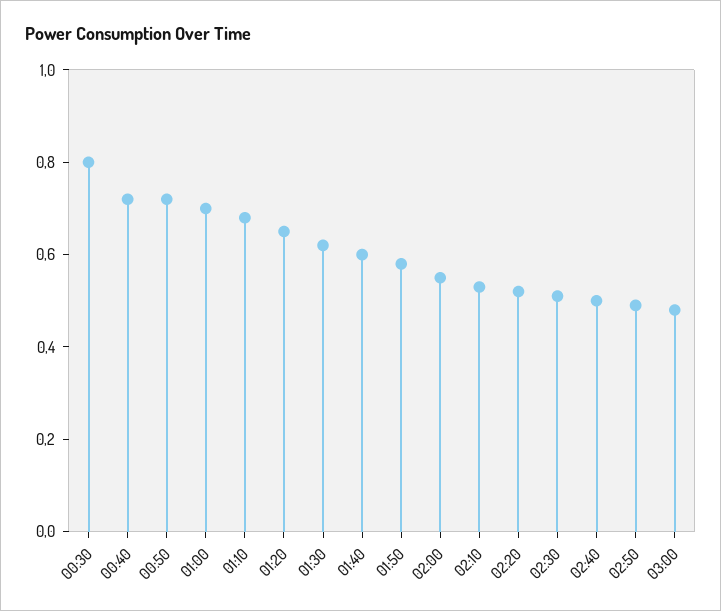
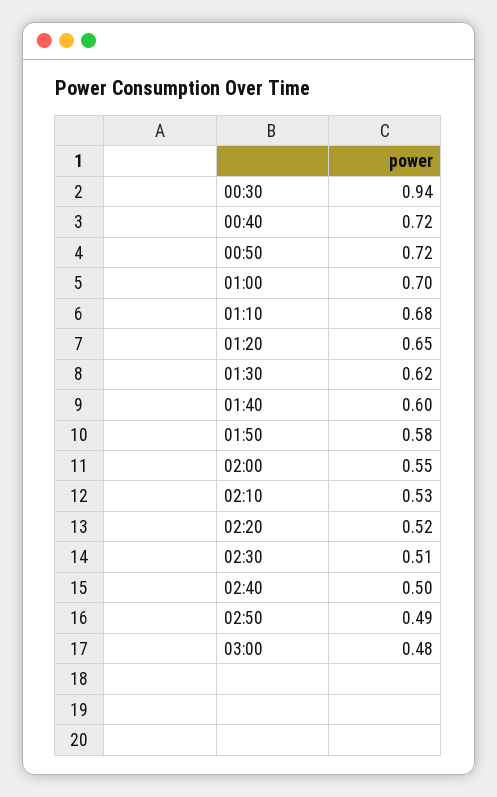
  {
-   "00:30": 0.8,
+   "00:30": 0.94,
    "00:40": 0.72,
    "00:50": 0.72,
    "01:00": 0.7,
    "01:10": 0.68,
    "01:20": 0.65,
    "01:30": 0.62,
    "01:40": 0.6,
    "01:50": 0.58,
    "02:00": 0.55,
    "02:10": 0.53,
    "02:20": 0.52,
    "02:30": 0.51,
    "02:40": 0.5,
    "02:50": 0.49,
    "03:00": 0.48
  }

